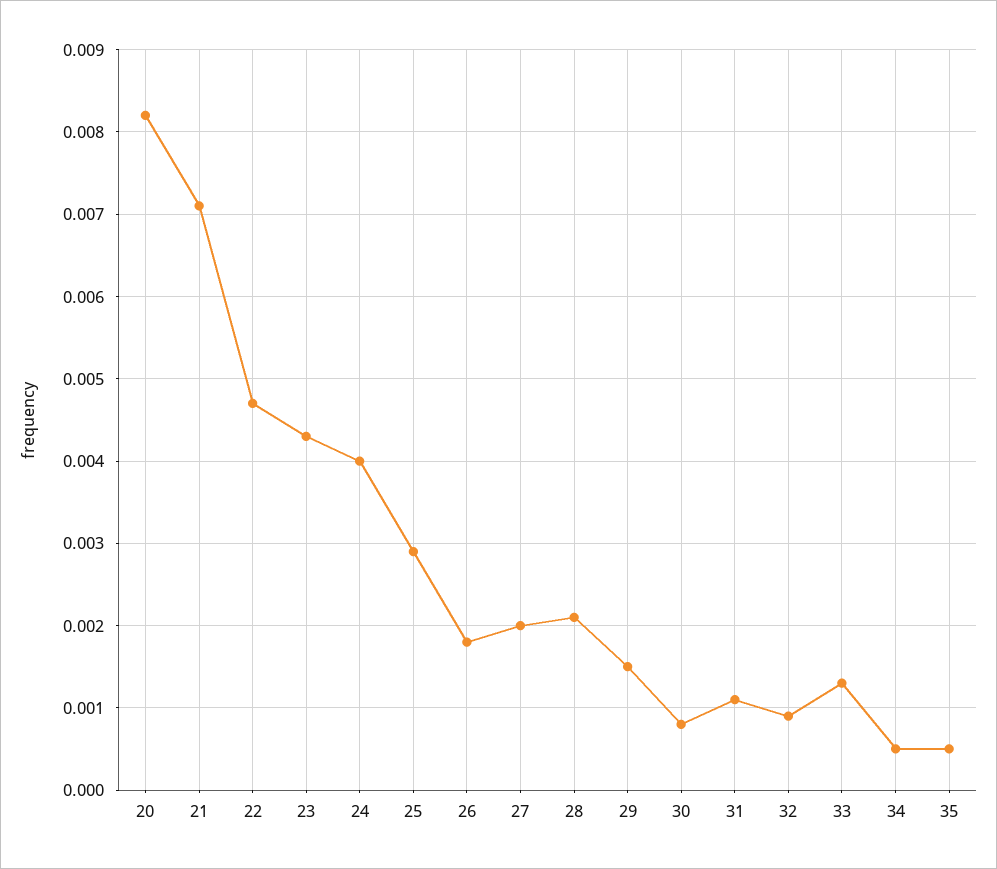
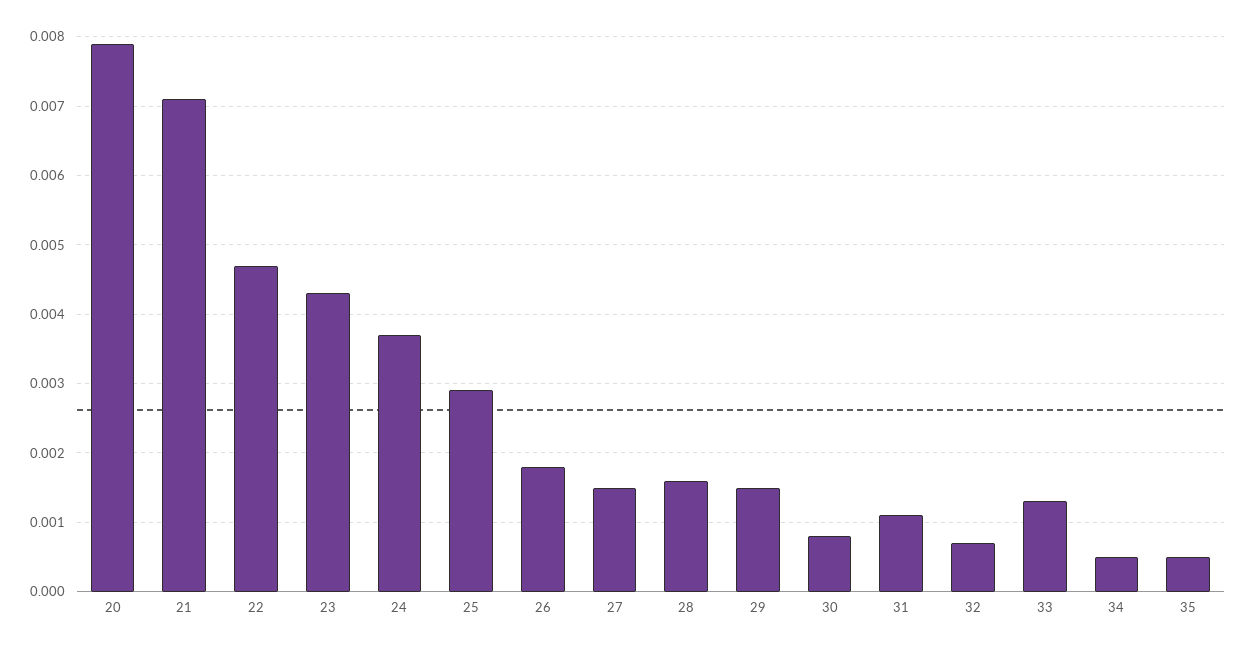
  {
-   "20": 0.0082,
+   "20": 0.0079,
    "21": 0.0071,
    "22": 0.0047,
    "23": 0.0043,
-   "24": 0.004,
+   "24": 0.0037,
    "25": 0.0029,
    "26": 0.0018,
-   "27": 0.002,
+   "27": 0.0015,
-   "28": 0.0021,
+   "28": 0.0016,
    "29": 0.0015,
    "30": 0.0008,
    "31": 0.0011,
-   "32": 0.0009,
+   "32": 0.0007,
    "33": 0.0013,
    "34": 0.0005,
    "35": 0.0005
  }

